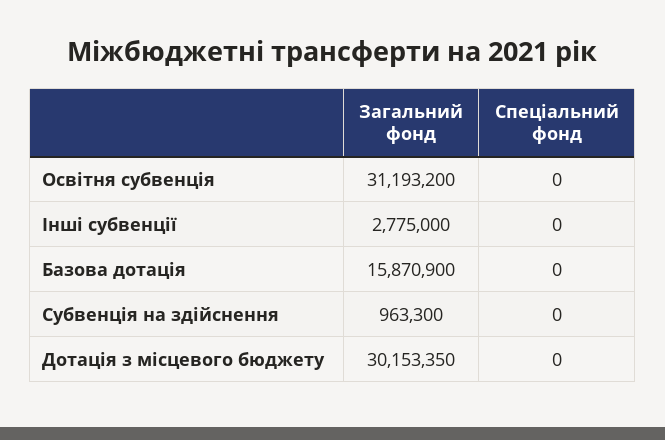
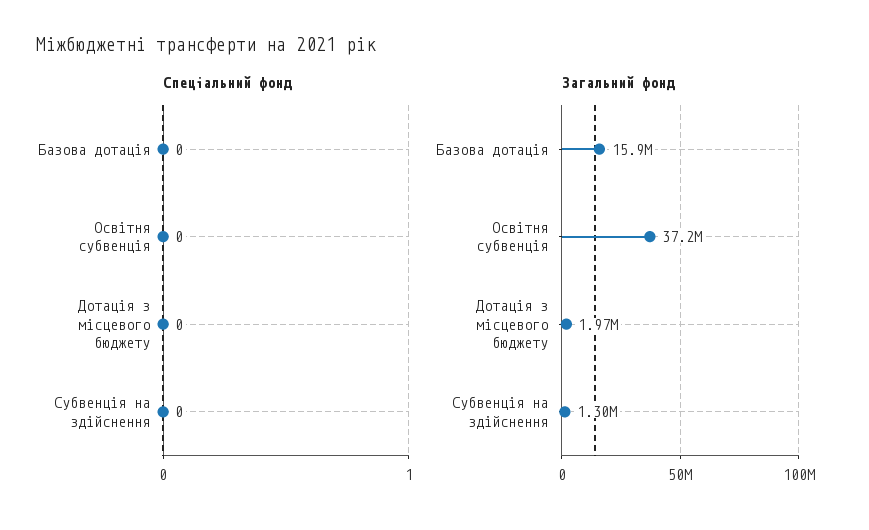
  {
    "Загальний фонд": {
-     "Освітня субвенція": 31193200,
+     "Освітня субвенція": 37200000,
-     "Інші субвенції": 2775000,
      "Базова дотація": 15870900,
-     "Субвенція на здійснення": 963300,
+     "Субвенція на здійснення": 1300000,
-     "Дотація з місцевого бюджету": 30153350
+     "Дотація з місцевого бюджету": 1970000
    },
    "Спеціальний фонд": {
      "Освітня субвенція": 0,
-     "Інші субвенції": 0,
      "Базова дотація": 0,
      "Субвенція на здійснення": 0,
      "Дотація з місцевого бюджету": 0
    }
  }

